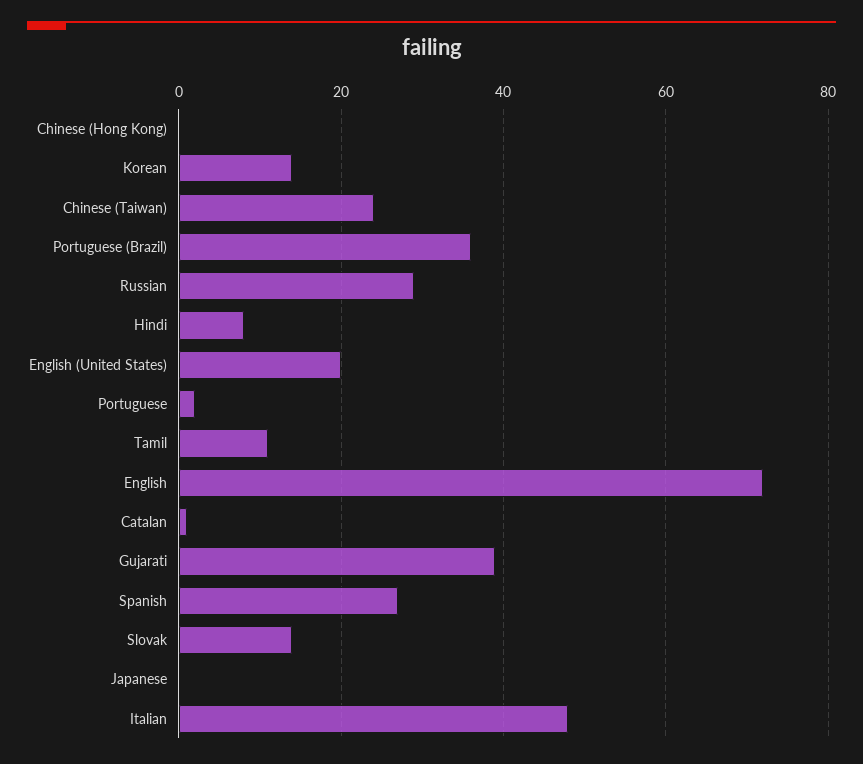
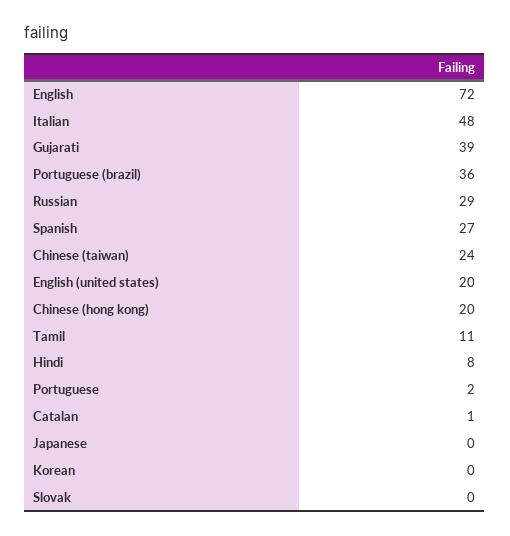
  {
-   "Chinese (Hong Kong)": 0,
+   "Chinese (Hong Kong)": 20,
-   "Korean": 15,
+   "Korean": 0,
    "Chinese (Taiwan)": 24,
    "Portuguese (Brazil)": 36,
    "Russian": 29,
    "Hindi": 8,
    "English (United States)": 20,
    "Portuguese": 2,
    "Tamil": 11,
    "English": 72,
    "Catalan": 1,
    "Gujarati": 39,
    "Spanish": 27,
-   "Slovak": 15,
+   "Slovak": 0,
    "Japanese": 0,
    "Italian": 48
  }

